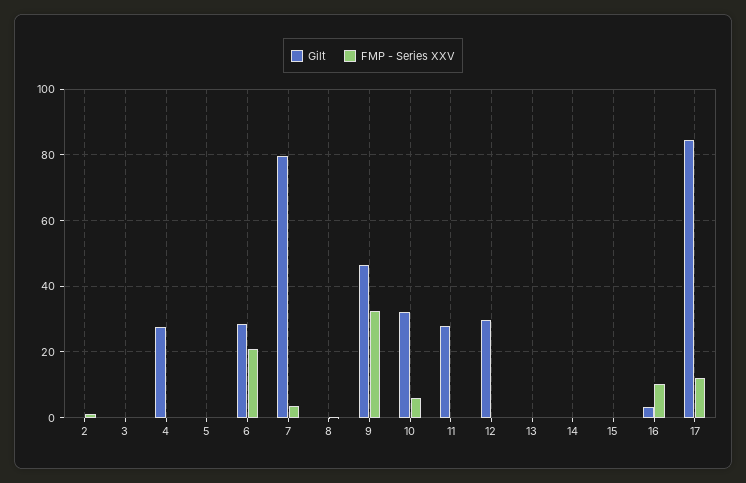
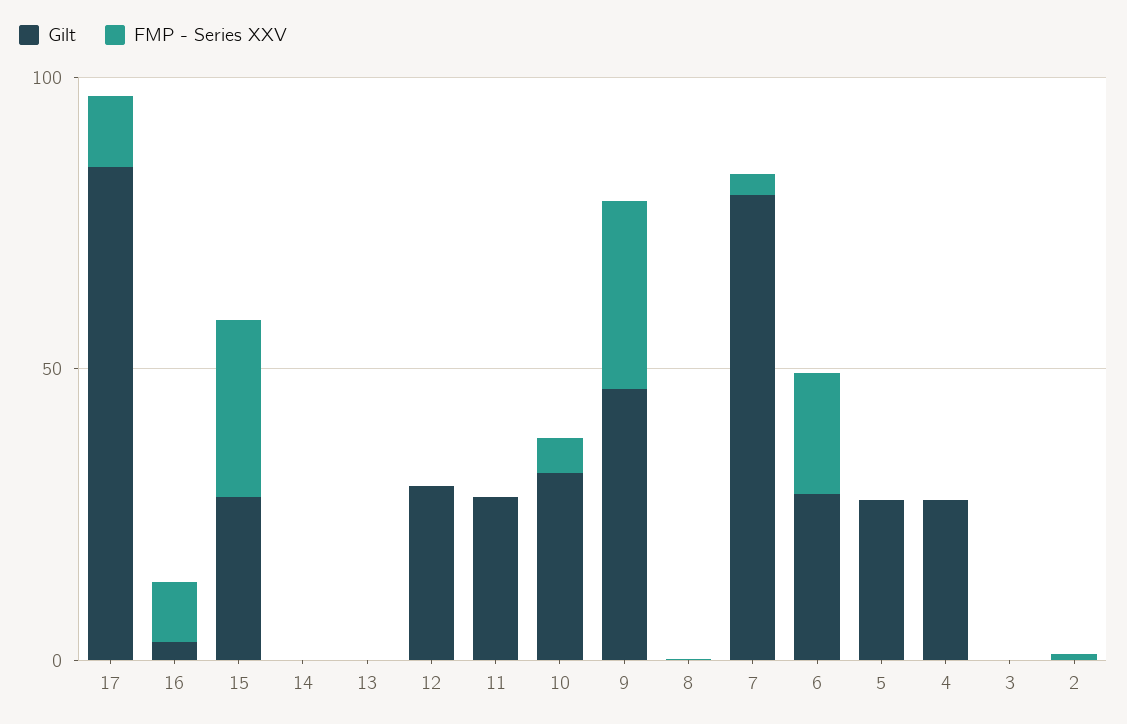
  {
    "Gilt": {
      "2": 0,
      "3": 0,
      "4": 28,
-     "5": 0,
+     "5": 30,
      "6": 28,
      "7": 80,
      "8": 0,
      "9": 46,
      "10": 32,
      "11": 28,
      "12": 30,
      "13": 0,
      "14": 0,
-     "15": 0,
+     "15": 30,
      "16": 4,
      "17": 84
    },
    "FMP - Series XXV": {
      "2": 2,
      "3": 0,
      "4": 0,
      "5": 0,
      "6": 20,
      "7": 4,
      "8": 0,
      "9": 32,
      "10": 6,
      "11": 0,
      "12": 0,
      "13": 0,
      "14": 0,
-     "15": 0,
+     "15": 30,
      "16": 10,
      "17": 12
    }
  }

